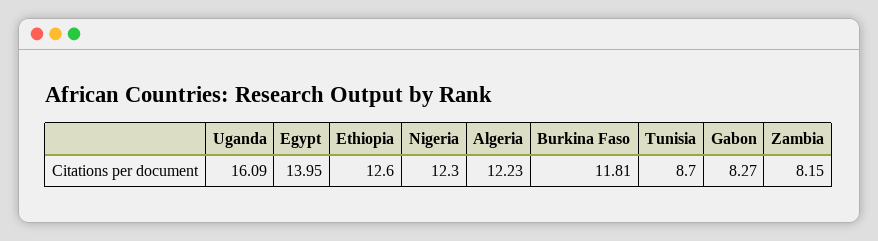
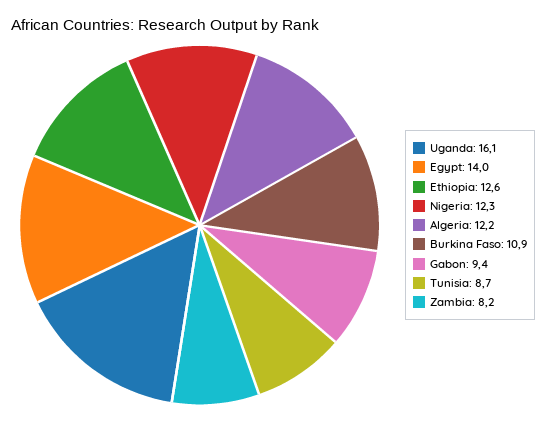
  {
    "Uganda": 16.09,
    "Egypt": 13.95,
    "Ethiopia": 12.6,
    "Nigeria": 12.3,
    "Algeria": 12.23,
-   "Burkina Faso": 11.81,
+   "Burkina Faso": 10.9,
    "Tunisia": 8.7,
-   "Gabon": 8.27,
+   "Gabon": 9.4,
    "Zambia": 8.15
  }

